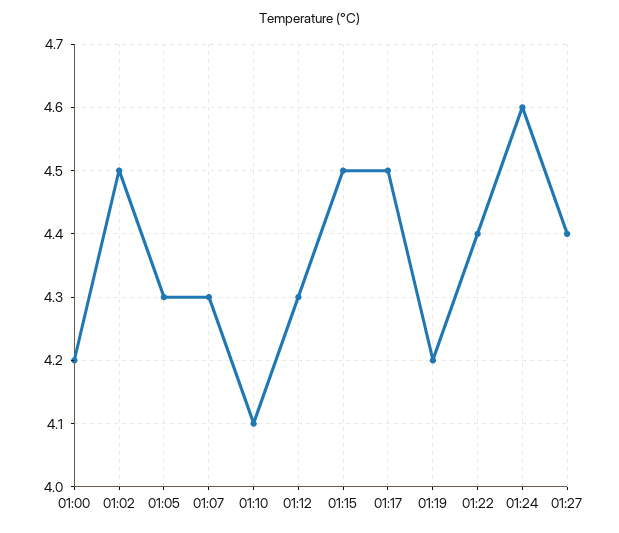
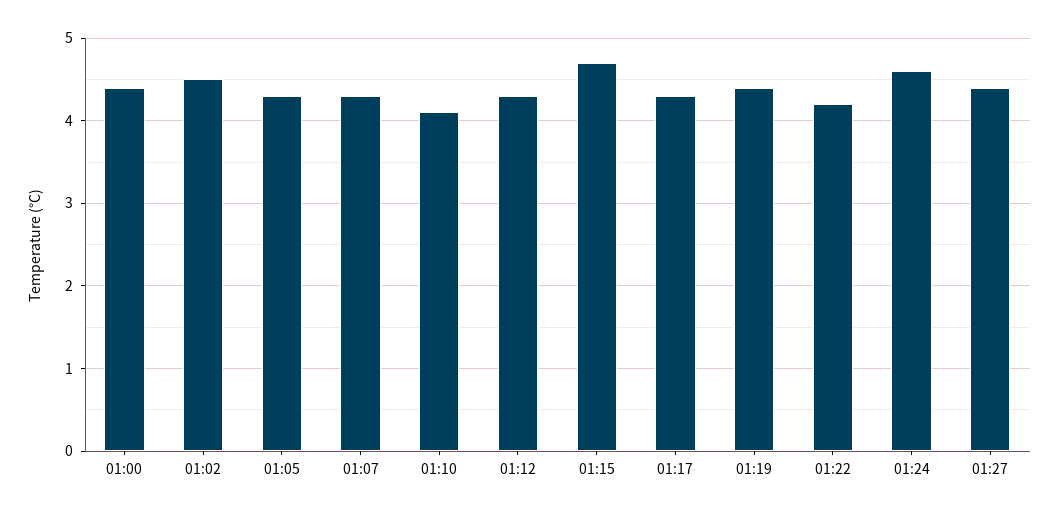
  {
-   "01:00": 4.2,
+   "01:00": 4.4,
    "01:02": 4.5,
    "01:05": 4.3,
    "01:07": 4.3,
    "01:10": 4.1,
    "01:12": 4.3,
-   "01:15": 4.5,
+   "01:15": 4.7,
-   "01:17": 4.5,
+   "01:17": 4.3,
-   "01:19": 4.2,
+   "01:19": 4.4,
-   "01:22": 4.4,
+   "01:22": 4.2,
    "01:24": 4.6,
    "01:27": 4.4
  }

